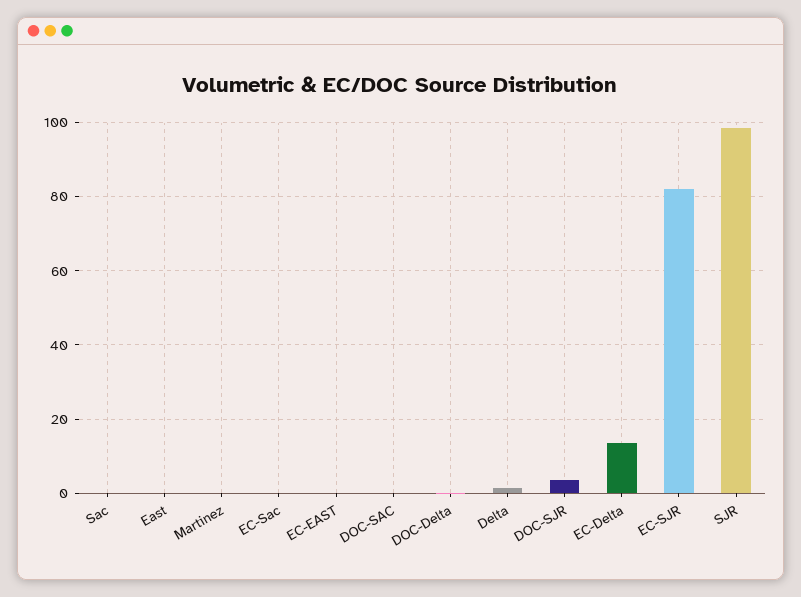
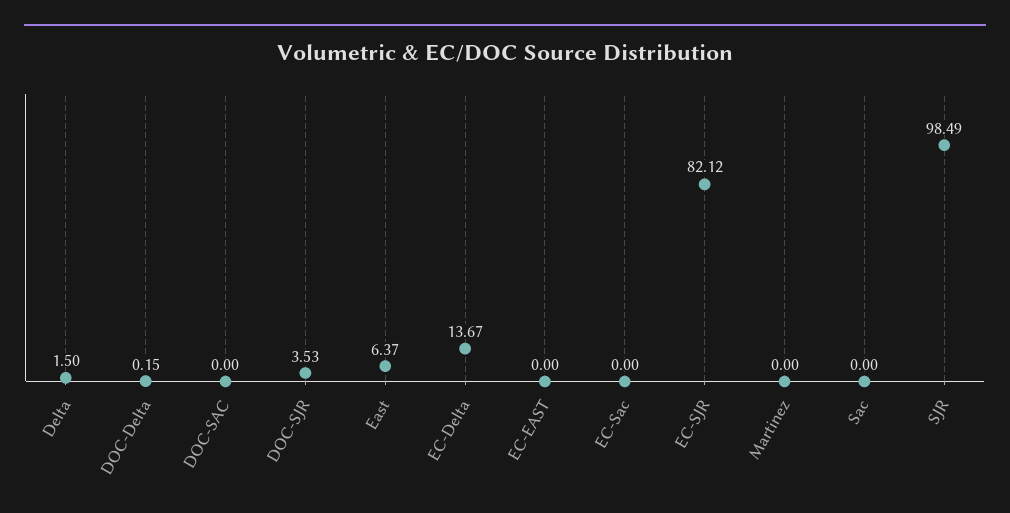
  {
    "Sac": 0,
-   "East": 0,
+   "East": 6.37,
    "Martinez": 0,
    "EC-Sac": 0,
    "EC-EAST": 0,
    "DOC-SAC": 0,
    "DOC-Delta": 0.15,
    "Delta": 1.5,
    "DOC-SJR": 3.53,
    "EC-Delta": 13.67,
    "EC-SJR": 82.12,
    "SJR": 98.49
  }

